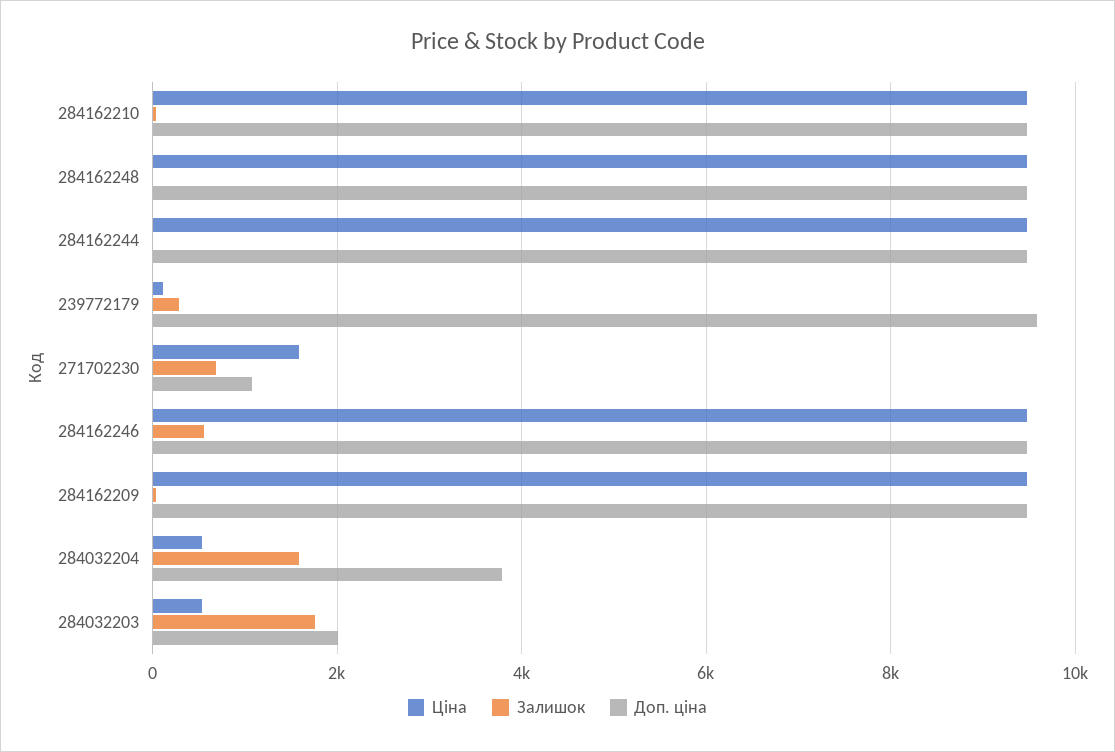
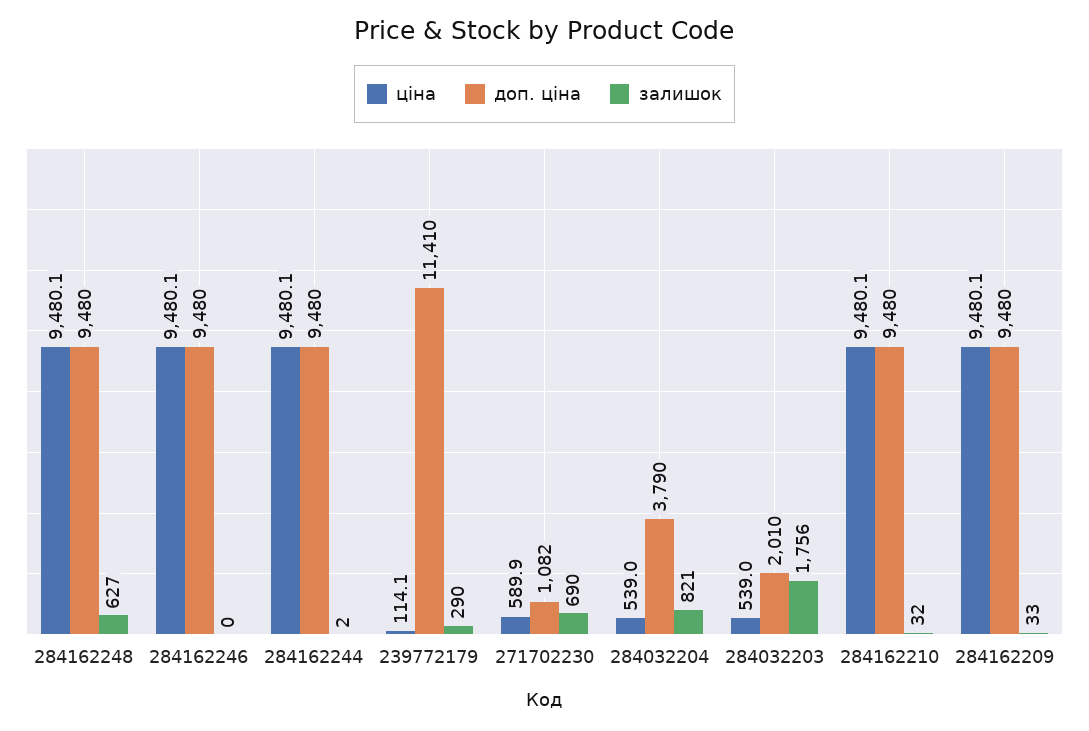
  {
    "Ціна": {
      "284162210": 9480.1,
      "284162248": 9480.1,
      "284162244": 9480.1,
      "239772179": 114.1,
-     "271702230": 1600,
+     "271702230": 589.9,
      "284162246": 9480.1,
      "284162209": 9480.1,
      "284032204": 539,
      "284032203": 539
    },
    "Залишок": {
      "284162210": 32,
-     "284162248": 0,
+     "284162248": 627,
      "284162244": 2,
      "239772179": 290,
      "271702230": 690,
-     "284162246": 600,
+     "284162246": 0,
      "284162209": 33,
-     "284032204": 1600,
+     "284032204": 821,
      "284032203": 1756
    },
    "Доп. ціна": {
      "284162210": 9480,
      "284162248": 9480,
      "284162244": 9480,
-     "239772179": 9600,
+     "239772179": 11410,
      "271702230": 1082,
      "284162246": 9480,
      "284162209": 9480,
      "284032204": 3790,
      "284032203": 2010
    }
  }

